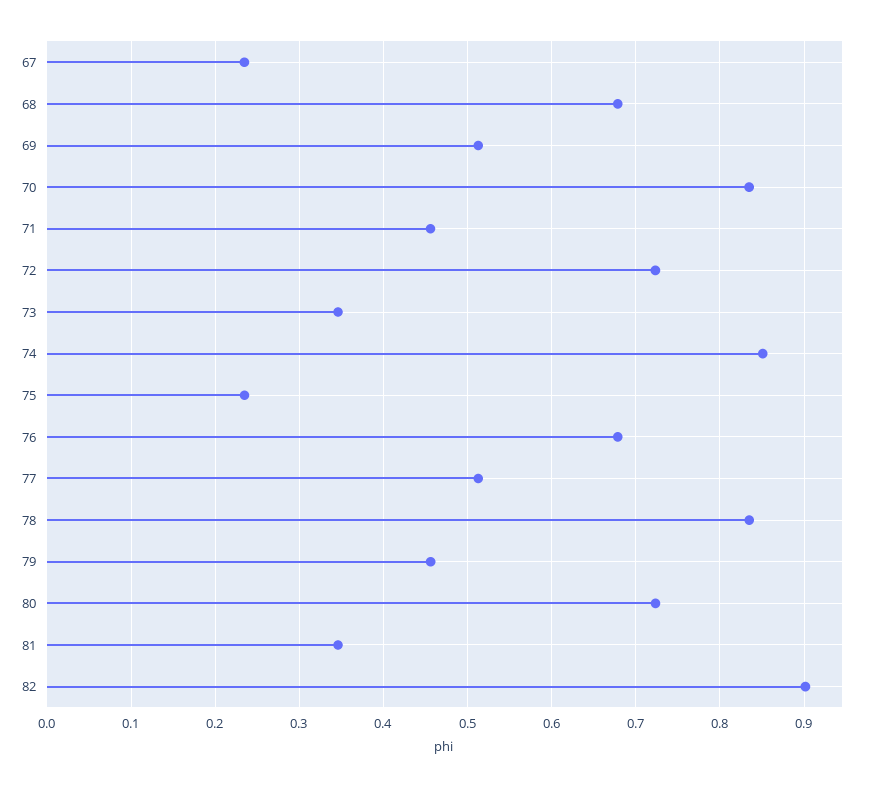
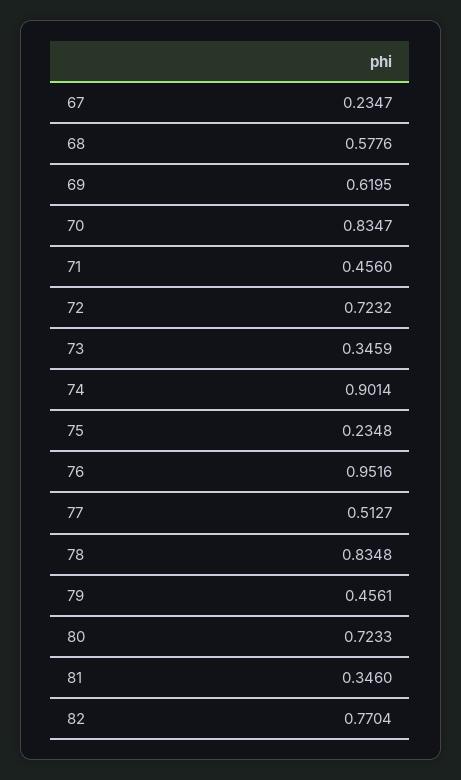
  {
    "67": 0.2347,
-   "68": 0.68,
+   "68": 0.5776,
-   "69": 0.51,
+   "69": 0.6195,
    "70": 0.8347,
    "71": 0.456,
    "72": 0.7232,
    "73": 0.3459,
-   "74": 0.85,
+   "74": 0.9014,
    "75": 0.2348,
-   "76": 0.68,
+   "76": 0.9516,
    "77": 0.5127,
    "78": 0.8348,
    "79": 0.4561,
    "80": 0.7233,
    "81": 0.346,
-   "82": 0.9
+   "82": 0.7704
  }

